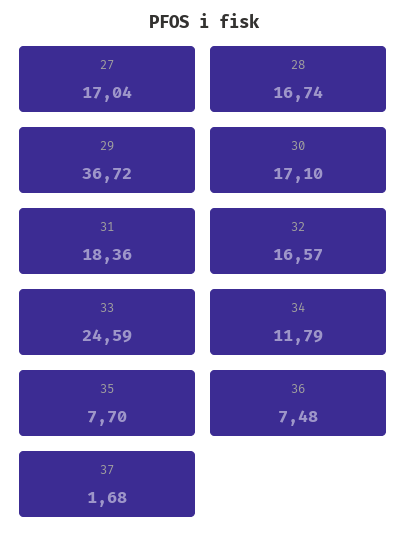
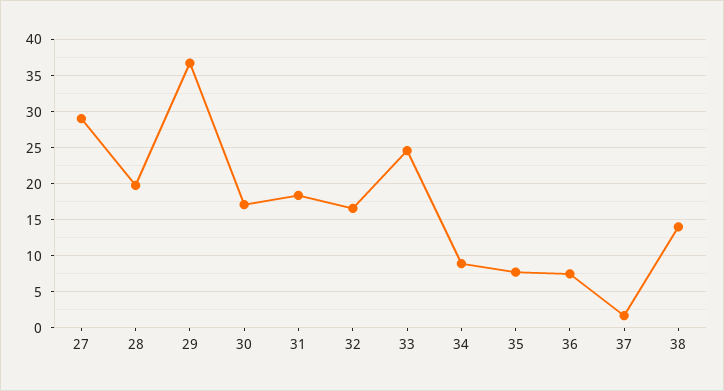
  {
-   "27": 17.04,
+   "27": 29,
-   "28": 16.74,
+   "28": 20,
    "29": 36.72,
    "30": 17.1,
    "31": 18.36,
    "32": 16.57,
    "33": 24.59,
-   "34": 11.79,
+   "34": 9,
    "35": 7.7,
    "36": 7.48,
-   "37": 1.68
+   "37": 1.68,
+   "38": 14
  }

